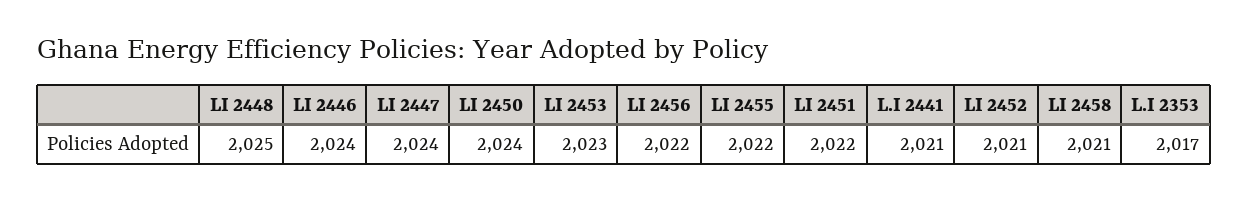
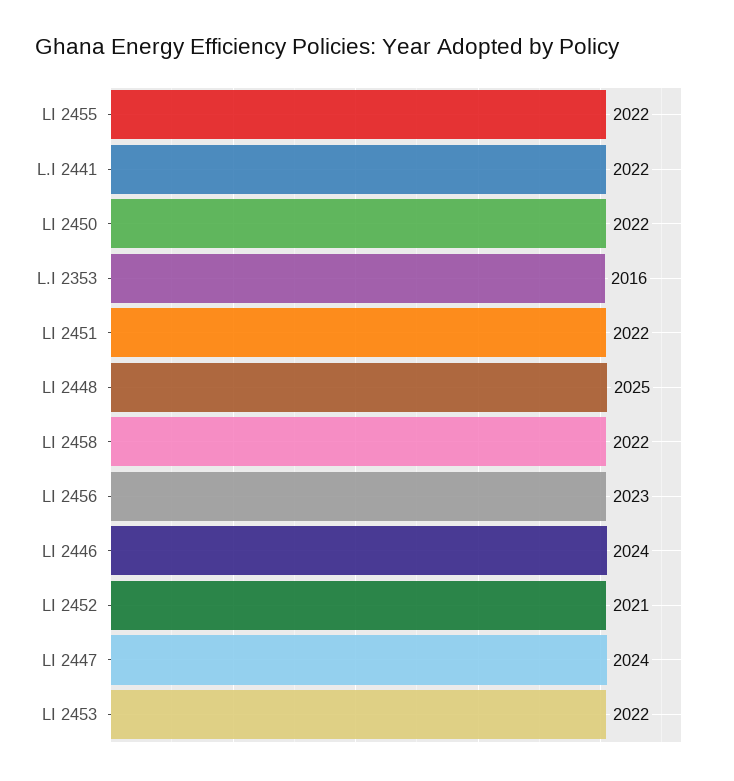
  {
    "LI 2448": 2025,
    "LI 2446": 2024,
    "LI 2447": 2024,
-   "LI 2450": 2024,
+   "LI 2450": 2022,
-   "LI 2453": 2023,
+   "LI 2453": 2022,
-   "LI 2456": 2022,
+   "LI 2456": 2023,
    "LI 2455": 2022,
    "LI 2451": 2022,
-   "L.I 2441": 2021,
+   "L.I 2441": 2022,
    "LI 2452": 2021,
-   "LI 2458": 2021,
+   "LI 2458": 2022,
-   "L.I 2353": 2017
+   "L.I 2353": 2016
  }

